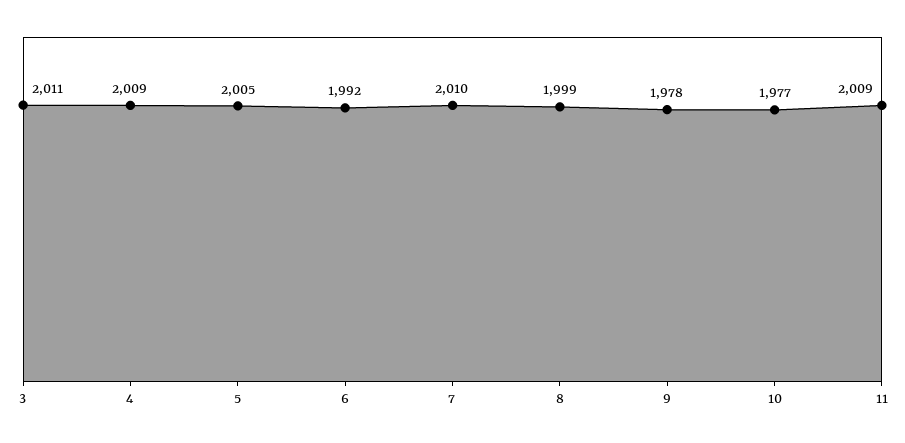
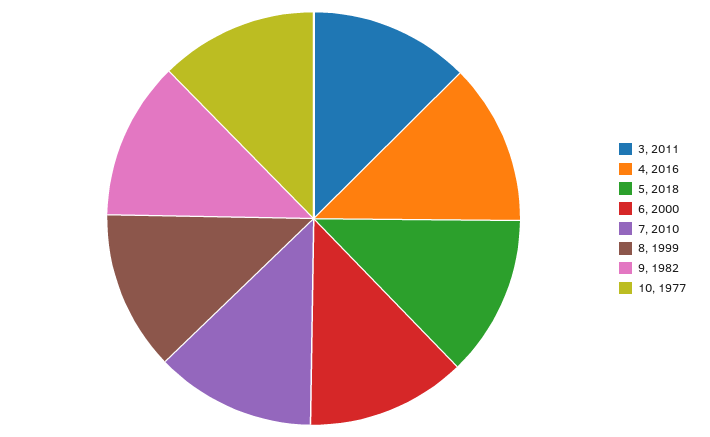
  {
    "3": 2011,
-   "4": 2009,
+   "4": 2016,
-   "5": 2005,
+   "5": 2018,
-   "6": 1992,
+   "6": 2000,
    "7": 2010,
    "8": 1999,
-   "9": 1978,
+   "9": 1982,
-   "10": 1977,
+   "10": 1977
-   "11": 2009
  }

